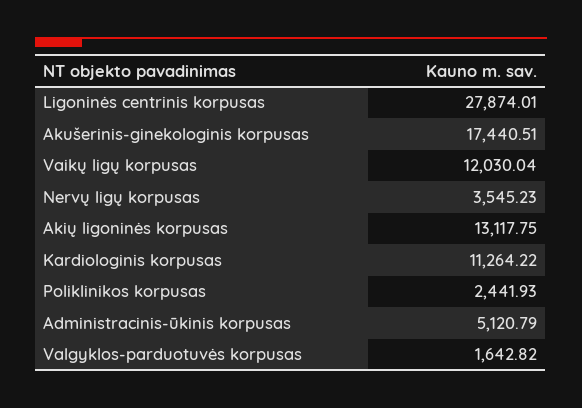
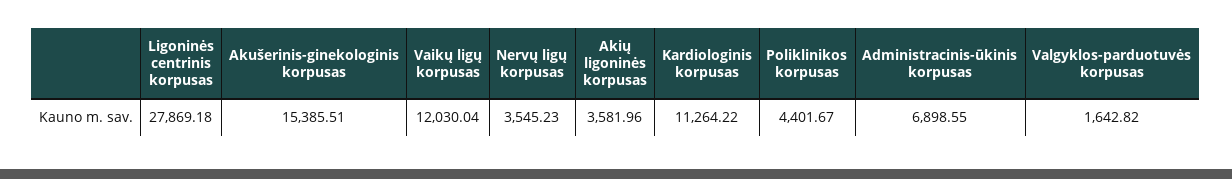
  {
-   "Ligoninės centrinis korpusas": 27874.01,
+   "Ligoninės centrinis korpusas": 27869.18,
-   "Akušerinis-ginekologinis korpusas": 17440.51,
+   "Akušerinis-ginekologinis korpusas": 15385.51,
    "Vaikų ligų korpusas": 12030.04,
    "Nervų ligų korpusas": 3545.23,
-   "Akių ligoninės korpusas": 13117.75,
+   "Akių ligoninės korpusas": 3581.96,
    "Kardiologinis korpusas": 11264.22,
-   "Poliklinikos korpusas": 2441.93,
+   "Poliklinikos korpusas": 4401.67,
-   "Administracinis-ūkinis korpusas": 5120.79,
+   "Administracinis-ūkinis korpusas": 6898.55,
    "Valgyklos-parduotuvės korpusas": 1642.82
  }

